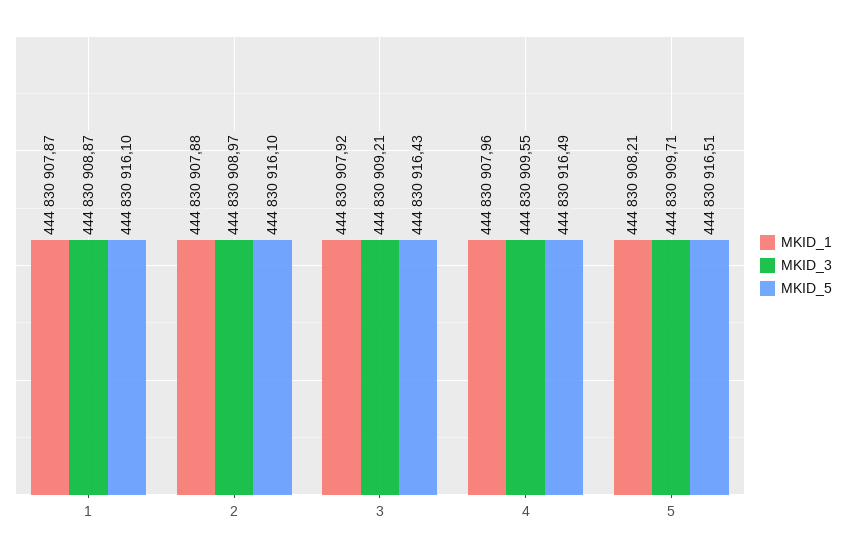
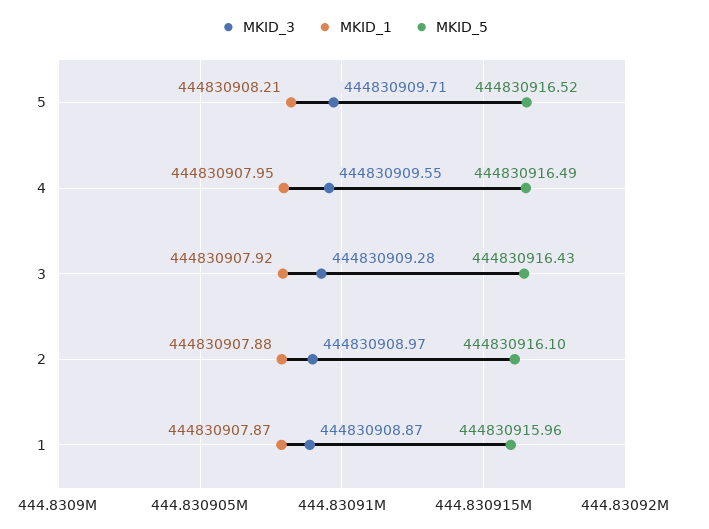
  {
    "MKID_1": {
      "1": 444830907.87,
      "2": 444830907.88,
      "3": 444830907.92,
-     "4": 444830907.96,
+     "4": 444830907.95,
      "5": 444830908.21
    },
    "MKID_3": {
      "1": 444830908.87,
      "2": 444830908.97,
-     "3": 444830909.21,
+     "3": 444830909.28,
      "4": 444830909.55,
      "5": 444830909.71
    },
    "MKID_5": {
-     "1": 444830916.1,
+     "1": 444830915.96,
      "2": 444830916.1,
      "3": 444830916.43,
      "4": 444830916.49,
-     "5": 444830916.51
+     "5": 444830916.52
    }
  }

